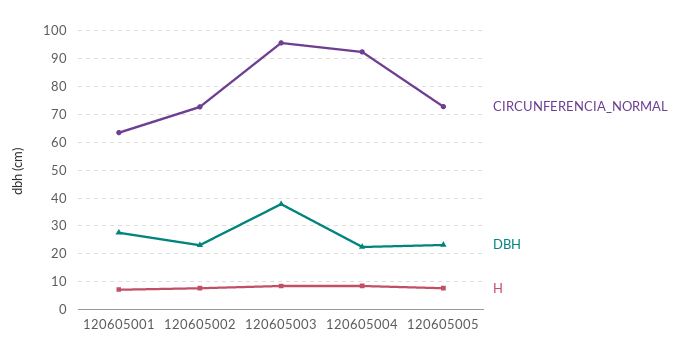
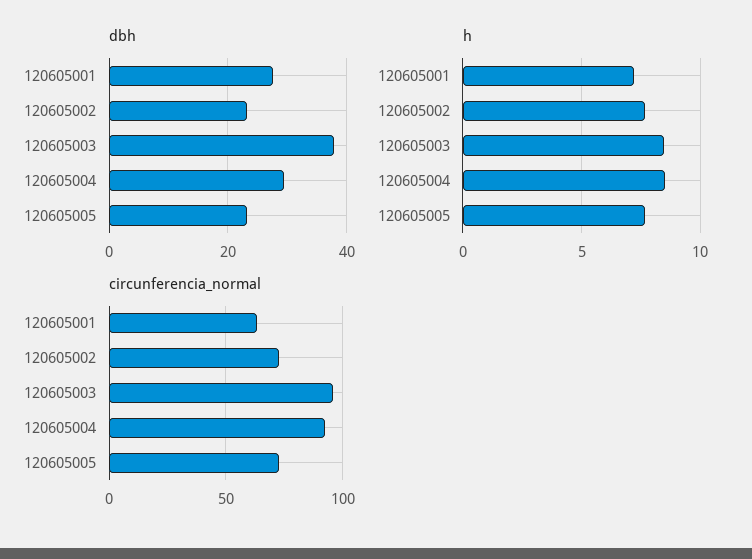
  {
    "CIRCUNFERENCIA_NORMAL": {
      "120605001": 62.5,
      "120605002": 72.5,
      "120605003": 95,
      "120605004": 92.5,
      "120605005": 72.5
    },
    "DBH": {
      "120605001": 28,
      "120605002": 24,
      "120605003": 38,
-     "120605004": 22.5,
+     "120605004": 30,
      "120605005": 24
    },
    "H": {
      "120605001": 7,
      "120605002": 7.5,
      "120605003": 8.5,
      "120605004": 8.5,
      "120605005": 7.5
    }
  }

